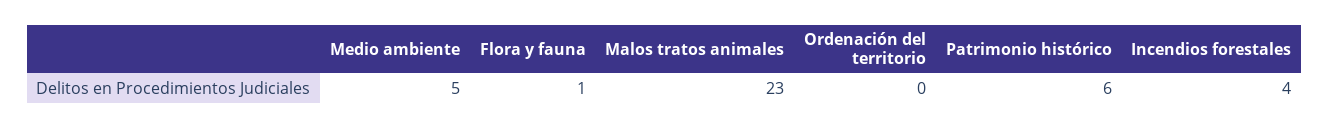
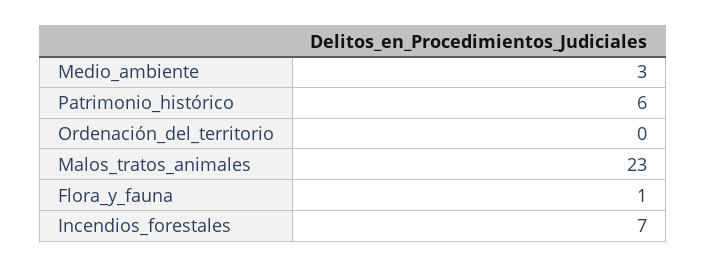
  {
-   "Medio ambiente": 5,
+   "Medio ambiente": 3,
    "Flora y fauna": 1,
    "Malos tratos animales": 23,
    "Ordenación del territorio": 0,
    "Patrimonio histórico": 6,
-   "Incendios forestales": 4
+   "Incendios forestales": 7
  }

